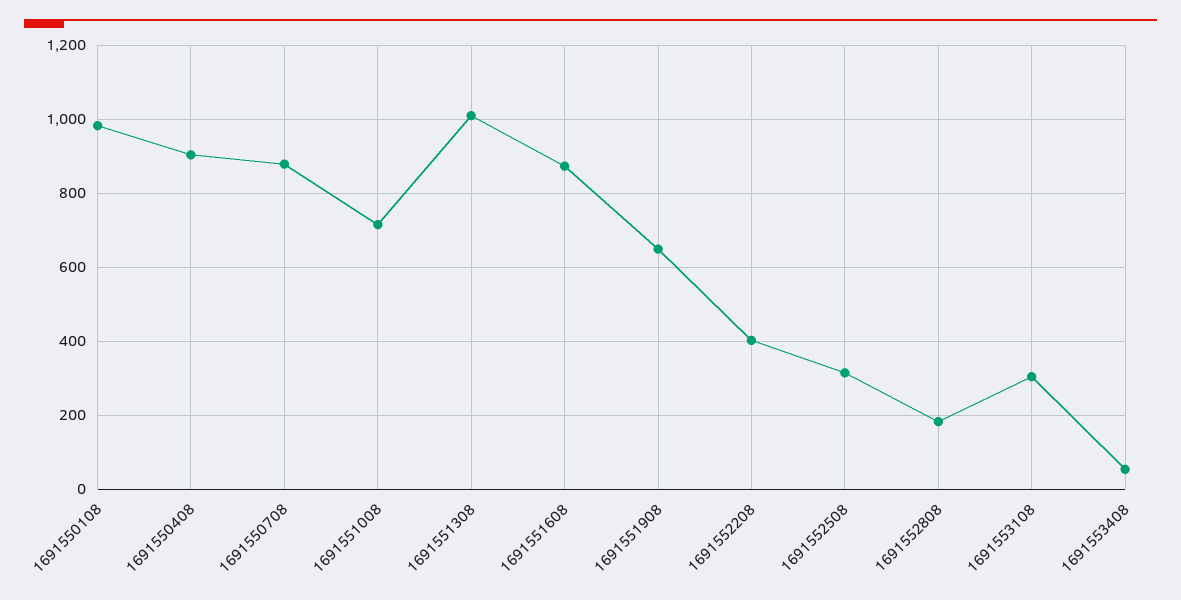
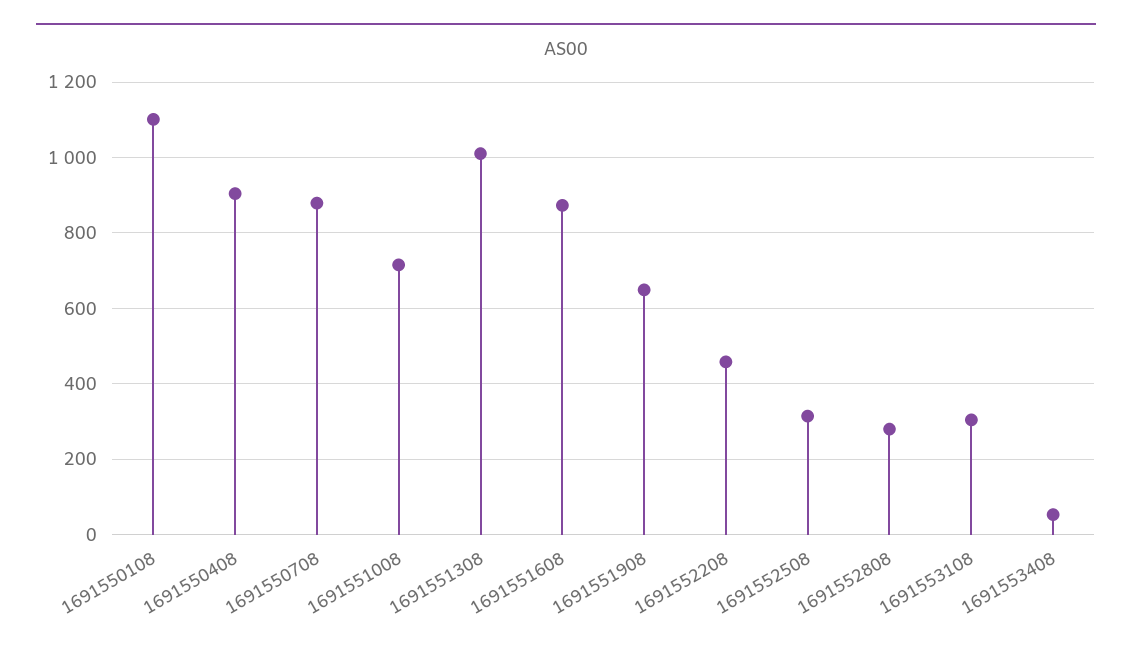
  {
-   "1691550108": 980,
+   "1691550108": 1100,
    "1691550408": 900,
    "1691550708": 880,
    "1691551008": 720,
    "1691551308": 1020,
    "1691551608": 880,
    "1691551908": 640,
-   "1691552208": 400,
+   "1691552208": 460,
    "1691552508": 320,
-   "1691552808": 180,
+   "1691552808": 280,
    "1691553108": 300,
    "1691553408": 60
  }

